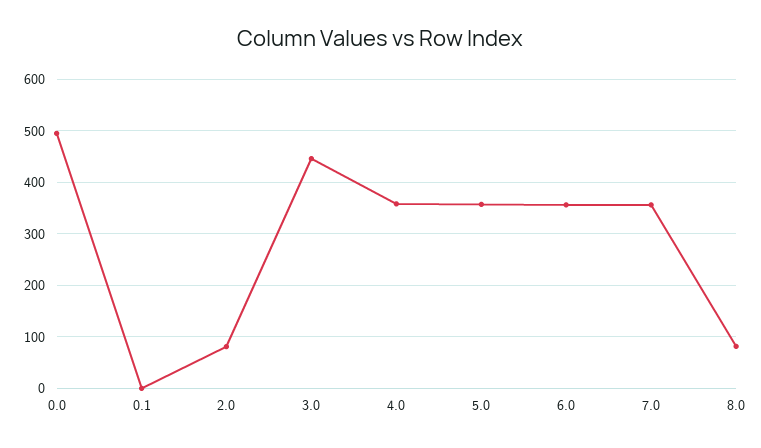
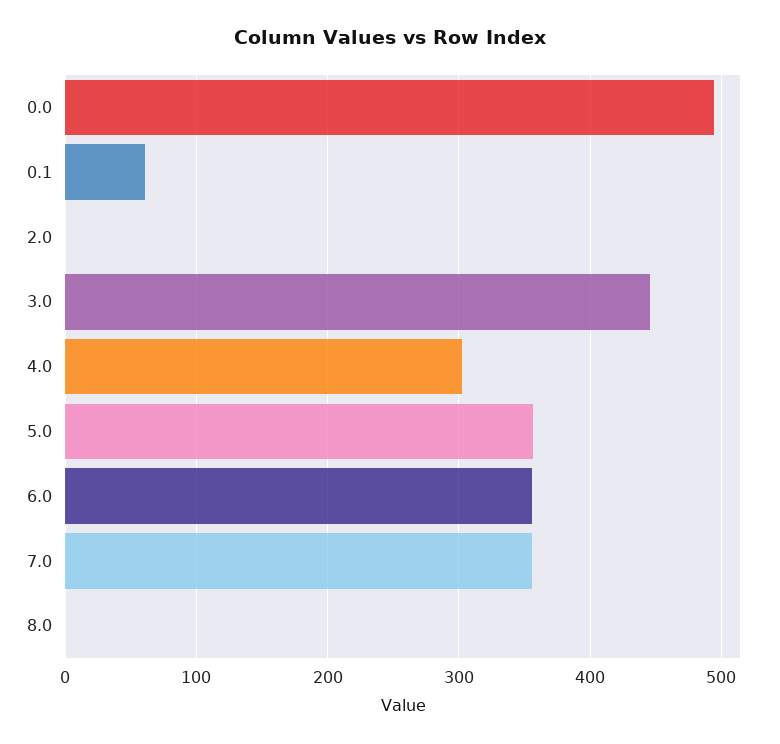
  {
    "0.0": 490,
-   "0.1": 0,
+   "0.1": 60,
-   "2.0": 80,
+   "2.0": 0,
    "3.0": 450,
-   "4.0": 360,
+   "4.0": 300,
    "5.0": 360,
    "6.0": 360,
    "7.0": 360,
-   "8.0": 80
+   "8.0": 0
  }

